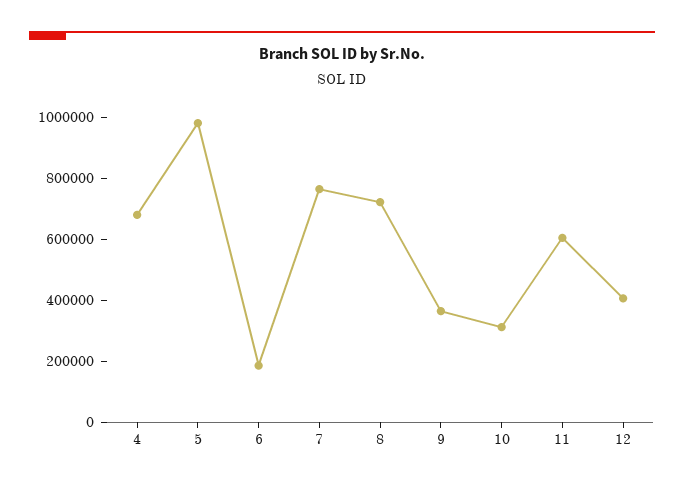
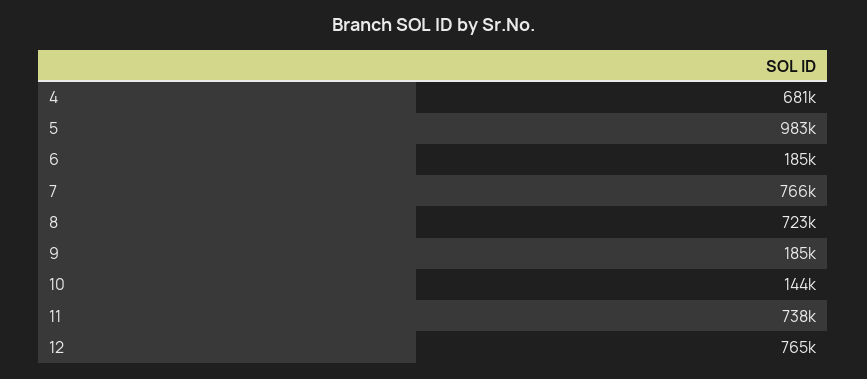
  {
    "4": 681000,
    "5": 983000,
    "6": 185000,
    "7": 766000,
    "8": 723000,
-   "9": 350000,
+   "9": 185000,
-   "10": 300000,
+   "10": 144000,
-   "11": 600000,
+   "11": 738000,
-   "12": 400000
+   "12": 765000
  }

